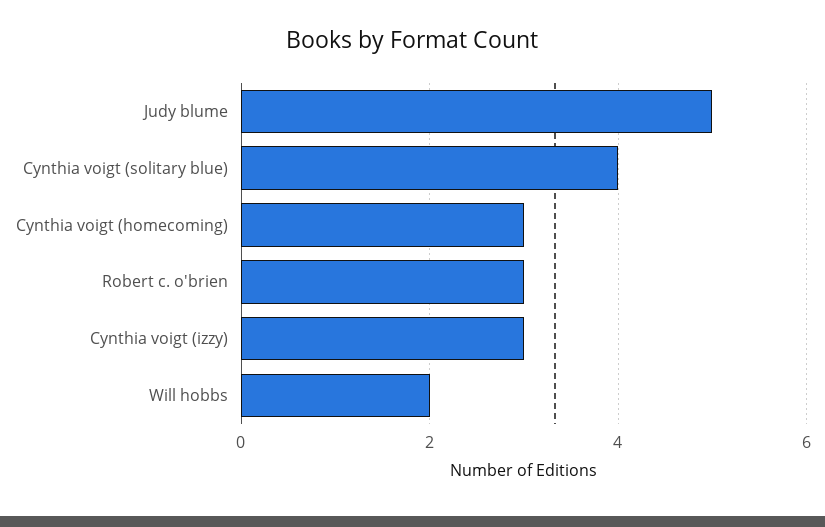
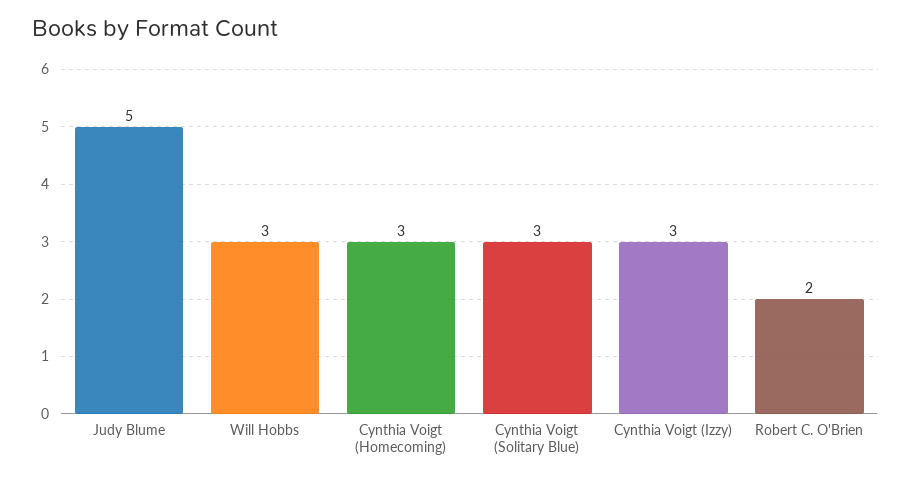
  {
    "Judy blume": 5,
-   "Cynthia voigt (solitary blue)": 4,
+   "Cynthia voigt (solitary blue)": 3,
    "Cynthia voigt (homecoming)": 3,
-   "Robert c. o'brien": 3,
+   "Robert c. o'brien": 2,
    "Cynthia voigt (izzy)": 3,
-   "Will hobbs": 2
+   "Will hobbs": 3
  }

